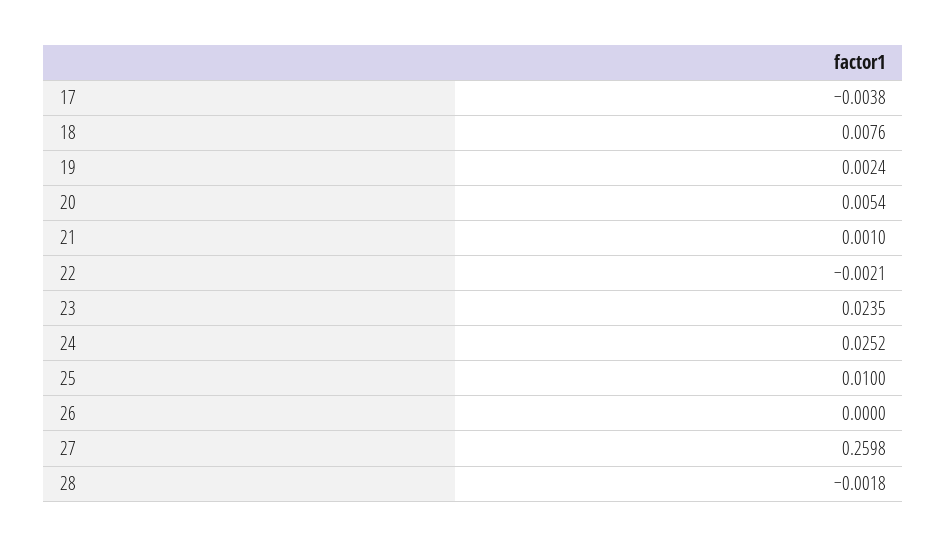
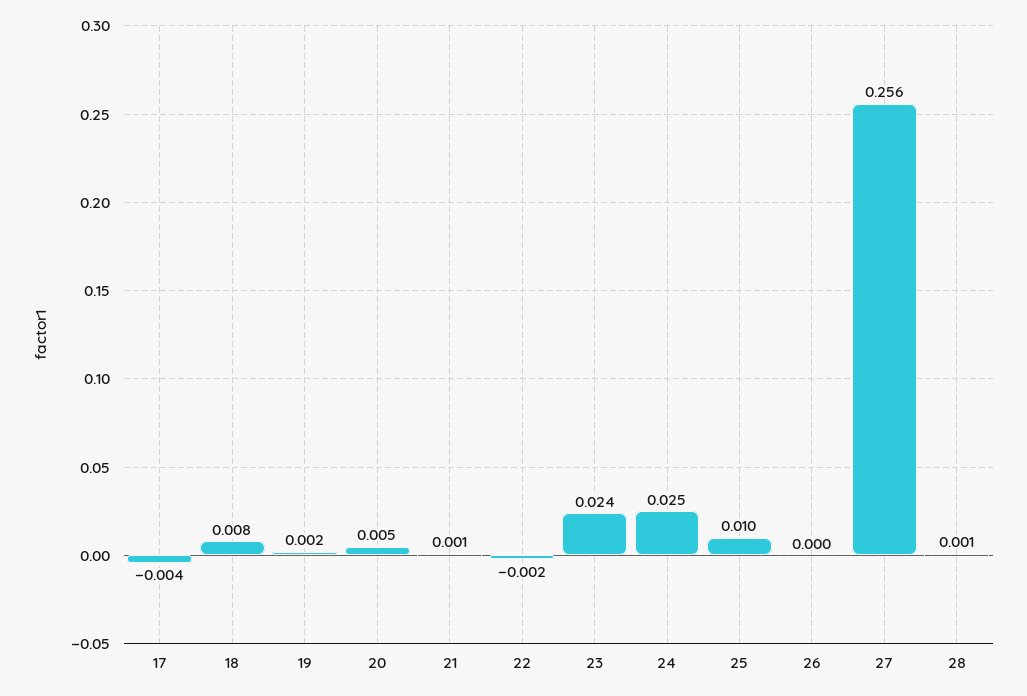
  {
    "17": -0.0038,
    "18": 0.0076,
    "19": 0.0024,
    "20": 0.0054,
    "21": 0.001,
    "22": -0.0021,
    "23": 0.0235,
    "24": 0.0252,
    "25": 0.01,
    "26": 0,
-   "27": 0.2598,
+   "27": 0.256,
-   "28": -0.0018
+   "28": 0.001
  }

